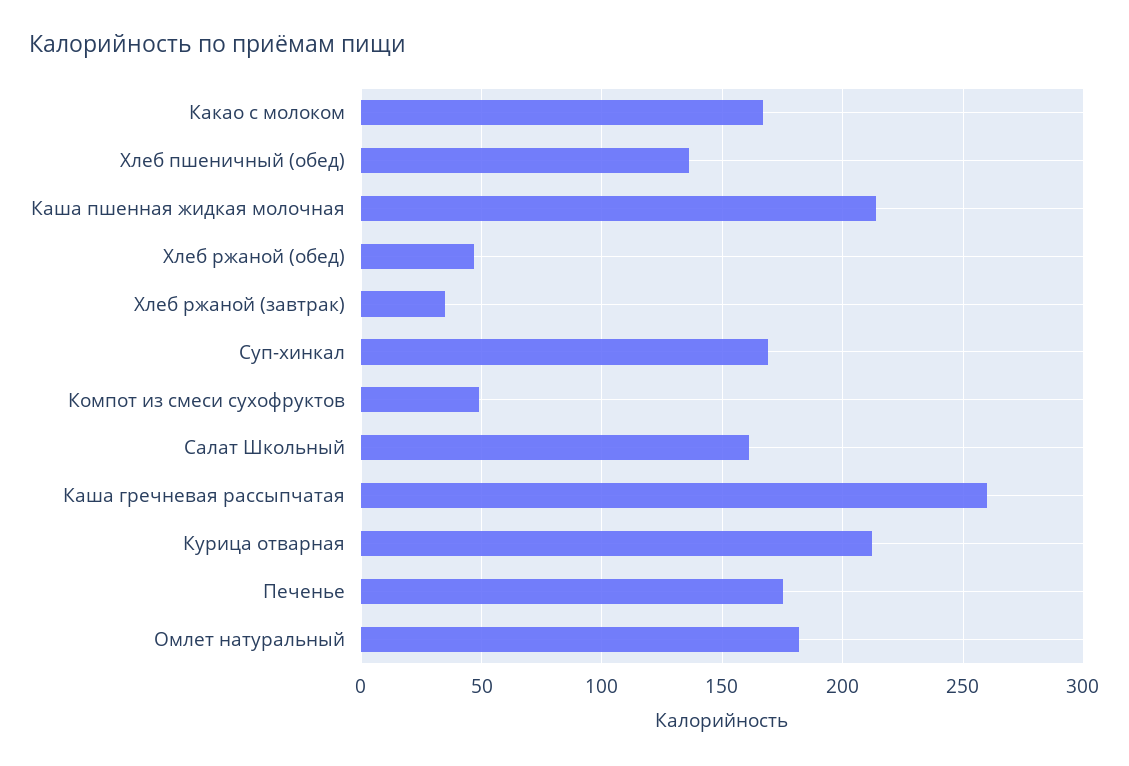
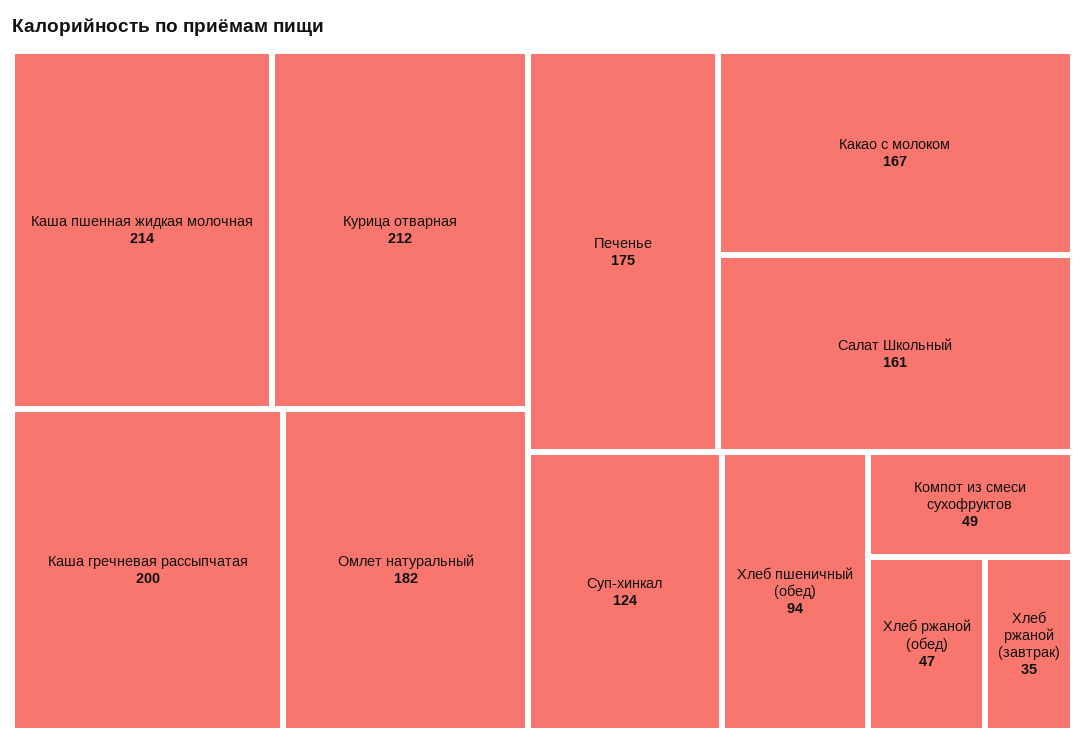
  {
    "Какао с молоком": 167,
-   "Хлеб пшеничный (обед)": 135,
+   "Хлеб пшеничный (обед)": 94,
    "Каша пшенная жидкая молочная": 214,
    "Хлеб ржаной (обед)": 47,
    "Хлеб ржаной (завтрак)": 35,
-   "Суп-хинкал": 170,
+   "Суп-хинкал": 124,
    "Компот из смеси сухофруктов": 49,
    "Салат Школьный": 161,
-   "Каша гречневая рассыпчатая": 260,
+   "Каша гречневая рассыпчатая": 200,
    "Курица отварная": 212,
    "Печенье": 175,
    "Омлет натуральный": 182
  }

